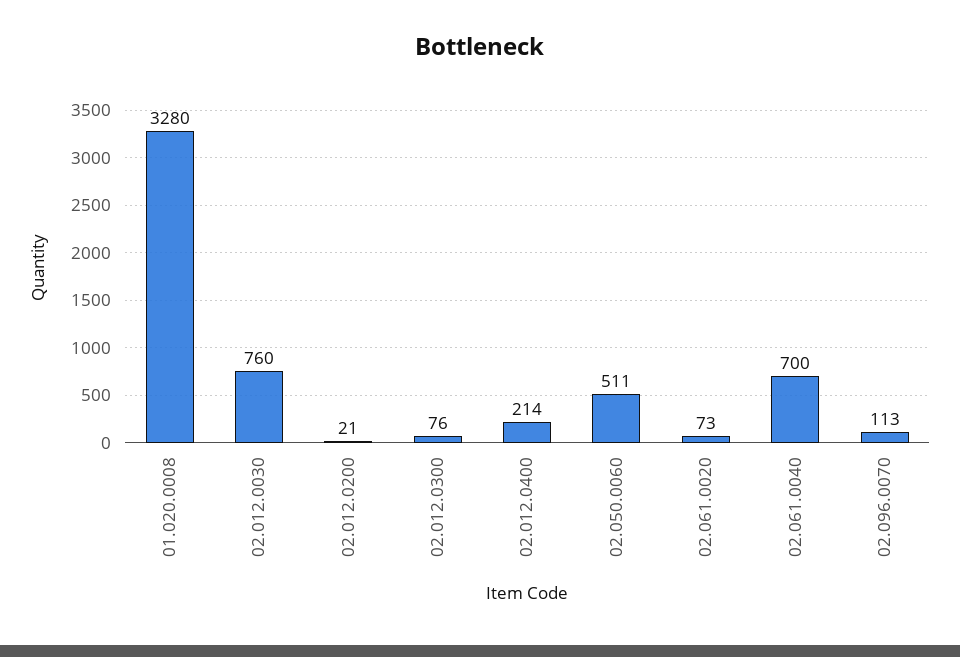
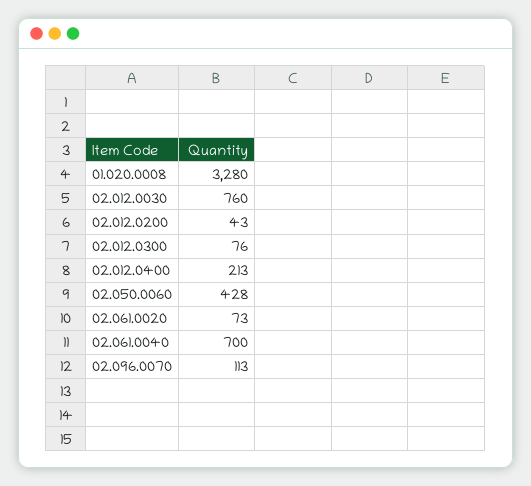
  {
    "01.020.0008": 3280,
    "02.012.0030": 760,
-   "02.012.0200": 21,
+   "02.012.0200": 43,
    "02.012.0300": 76,
-   "02.012.0400": 214,
+   "02.012.0400": 213,
-   "02.050.0060": 511,
+   "02.050.0060": 428,
    "02.061.0020": 73,
    "02.061.0040": 700,
    "02.096.0070": 113
  }

